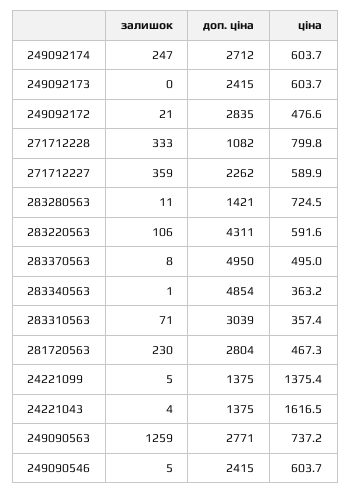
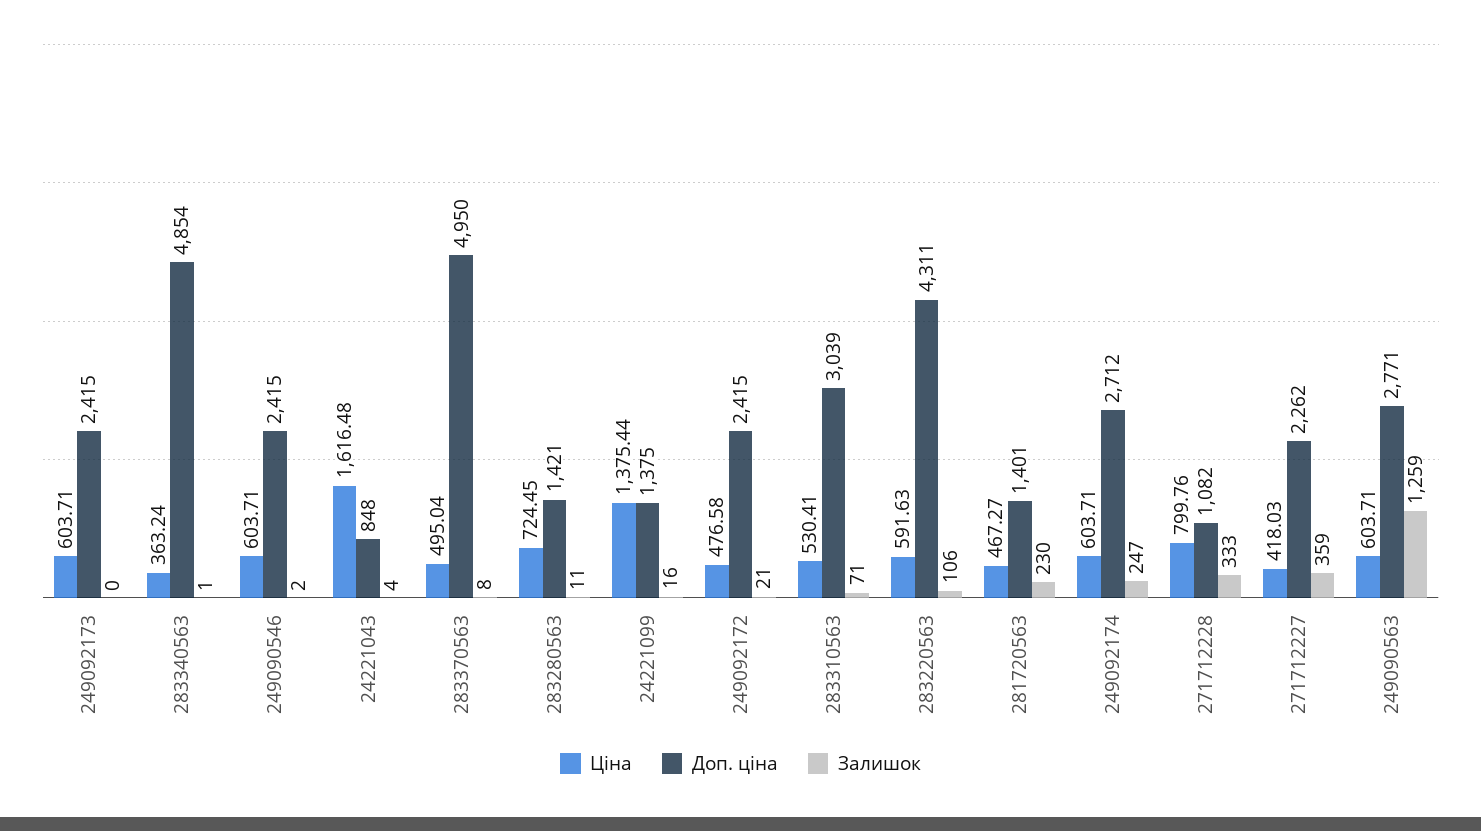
  {
    "залишок": {
      "249092174": 247,
      "249092173": 0,
      "249092172": 21,
      "271712228": 333,
      "271712227": 359,
      "283280563": 11,
      "283220563": 106,
      "283370563": 8,
      "283340563": 1,
      "283310563": 71,
      "281720563": 230,
-     "24221099": 5,
+     "24221099": 16,
      "24221043": 4,
      "249090563": 1259,
-     "249090546": 5
+     "249090546": 2
    },
    "доп. ціна": {
      "249092174": 2712,
      "249092173": 2415,
-     "249092172": 2835,
+     "249092172": 2415,
      "271712228": 1082,
      "271712227": 2262,
      "283280563": 1421,
      "283220563": 4311,
      "283370563": 4950,
      "283340563": 4854,
      "283310563": 3039,
-     "281720563": 2804,
+     "281720563": 1401,
      "24221099": 1375,
-     "24221043": 1375,
+     "24221043": 848,
      "249090563": 2771,
      "249090546": 2415
    },
    "ціна": {
      "249092174": 603.71,
      "249092173": 603.71,
      "249092172": 476.58,
      "271712228": 799.76,
-     "271712227": 589.9,
+     "271712227": 418.03,
      "283280563": 724.45,
      "283220563": 591.63,
      "283370563": 495.04,
      "283340563": 363.24,
-     "283310563": 357.4,
+     "283310563": 530.41,
      "281720563": 467.27,
      "24221099": 1375.44,
      "24221043": 1616.48,
-     "249090563": 737.2,
+     "249090563": 603.71,
      "249090546": 603.71
    }
  }

